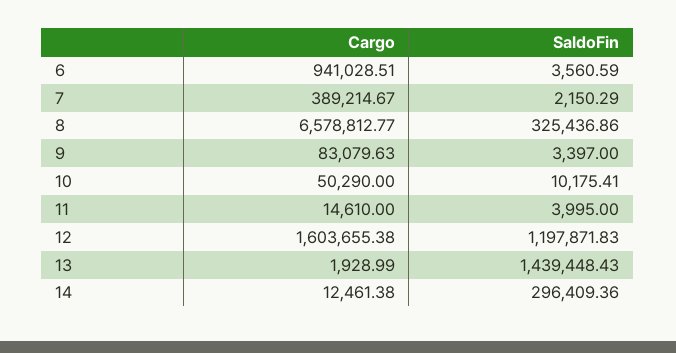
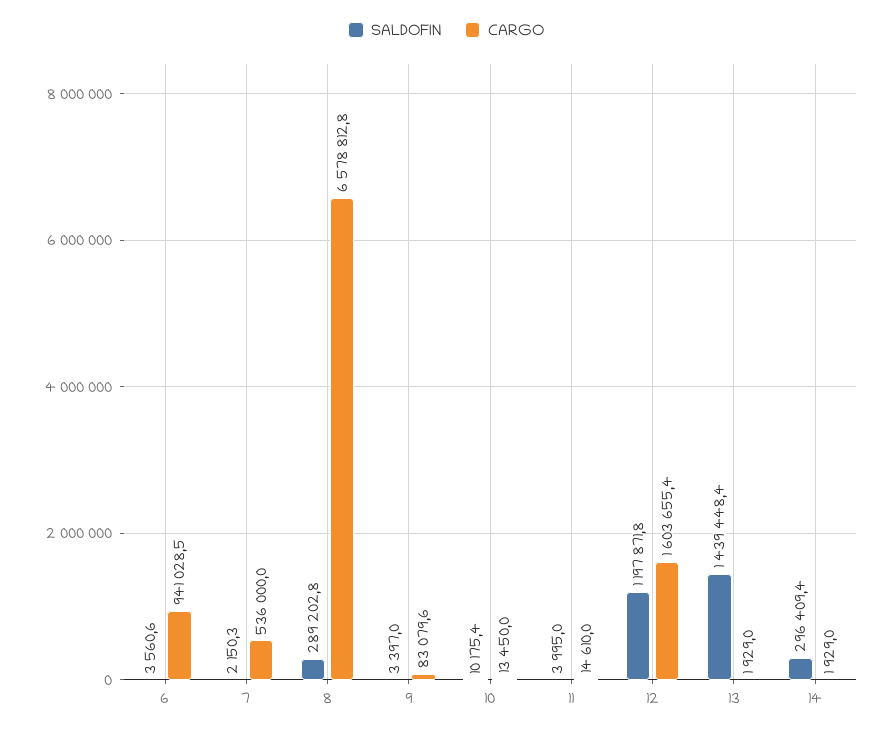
  {
    "Cargo": {
      "6": 941028.51,
-     "7": 389214.67,
+     "7": 536000,
      "8": 6578812.77,
      "9": 83079.63,
-     "10": 50290,
+     "10": 13450,
      "11": 14610,
      "12": 1603655.38,
      "13": 1928.99,
-     "14": 12461.38
+     "14": 1929
    },
    "SaldoFin": {
      "6": 3560.59,
      "7": 2150.29,
-     "8": 325436.86,
+     "8": 289202.8,
      "9": 3397,
      "10": 10175.41,
      "11": 3995,
      "12": 1197871.83,
      "13": 1439448.43,
      "14": 296409.36
    }
  }

